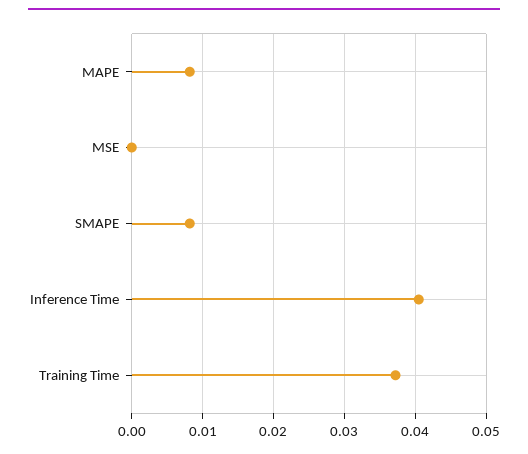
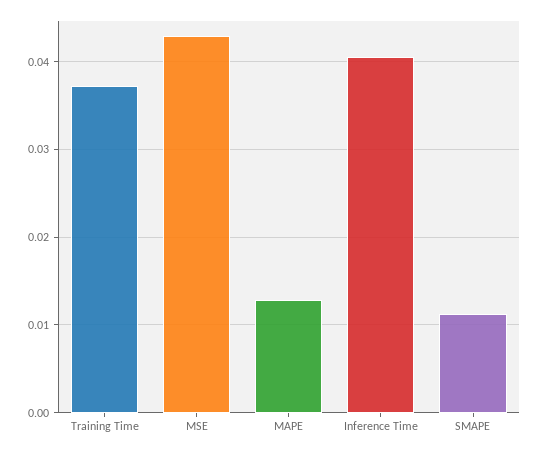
  {
-   "MAPE": 0.008,
+   "MAPE": 0.013,
-   "MSE": 0,
+   "MSE": 0.043,
-   "SMAPE": 0.008,
+   "SMAPE": 0.011,
    "Inference Time": 0.041,
    "Training Time": 0.037
  }

